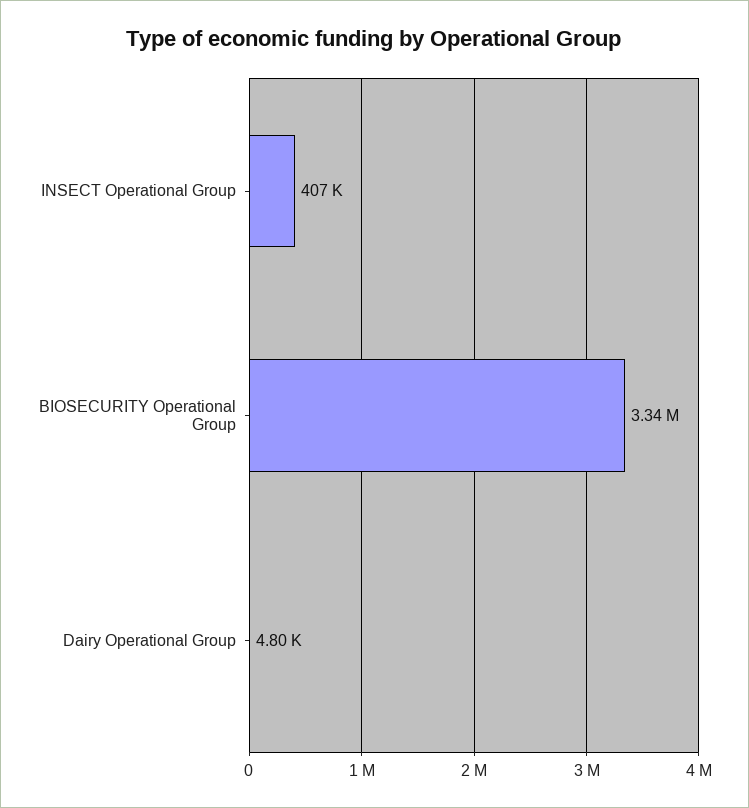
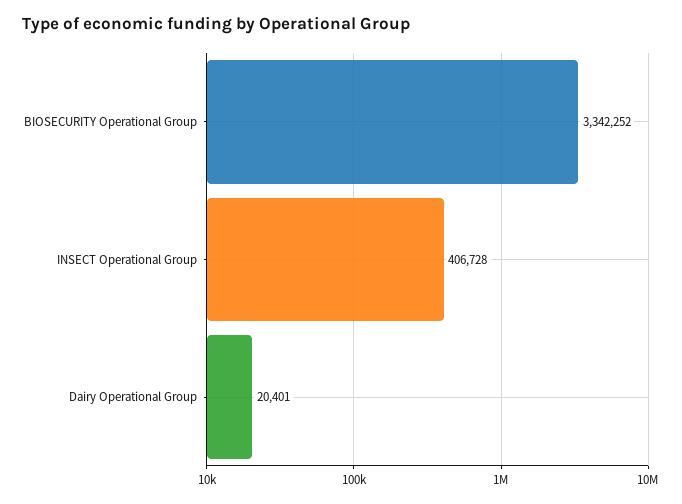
  {
    "INSECT Operational Group": 406728,
    "BIOSECURITY Operational Group": 3342252,
-   "Dairy Operational Group": 4800
+   "Dairy Operational Group": 20401
  }

